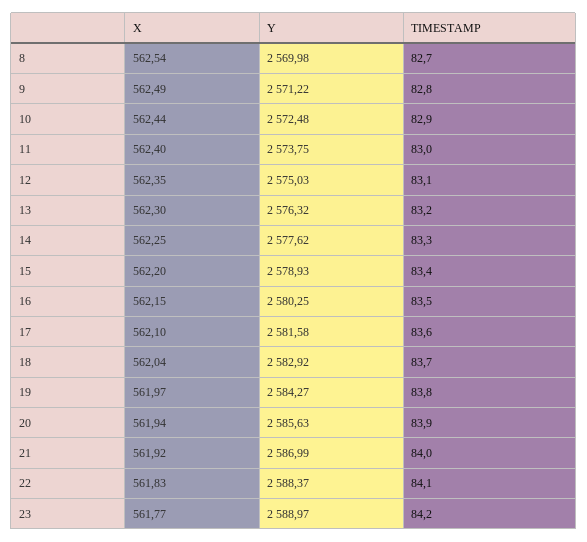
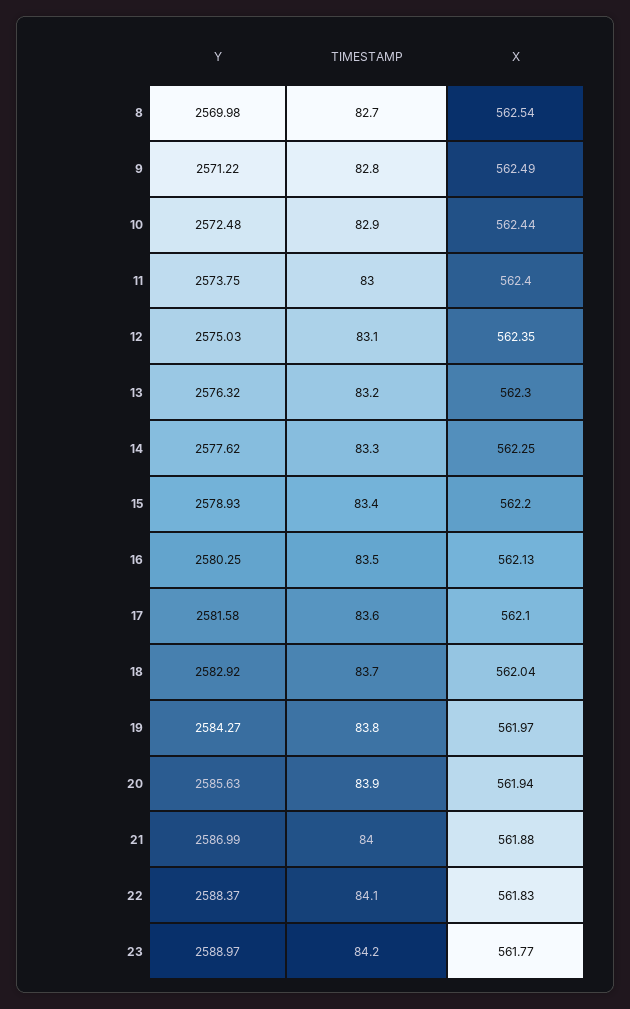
  {
    "X": {
      "8": 562.54,
      "9": 562.49,
      "10": 562.44,
      "11": 562.4,
      "12": 562.35,
      "13": 562.3,
      "14": 562.25,
      "15": 562.2,
-     "16": 562.15,
+     "16": 562.13,
      "17": 562.1,
      "18": 562.04,
      "19": 561.97,
      "20": 561.94,
-     "21": 561.92,
+     "21": 561.88,
      "22": 561.83,
      "23": 561.77
    },
    "Y": {
      "8": 2569.98,
      "9": 2571.22,
      "10": 2572.48,
      "11": 2573.75,
      "12": 2575.03,
      "13": 2576.32,
      "14": 2577.62,
      "15": 2578.93,
      "16": 2580.25,
      "17": 2581.58,
      "18": 2582.92,
      "19": 2584.27,
      "20": 2585.63,
      "21": 2586.99,
      "22": 2588.37,
      "23": 2588.97
    },
    "TIMESTAMP": {
      "8": 82.7,
      "9": 82.8,
      "10": 82.9,
      "11": 83,
      "12": 83.1,
      "13": 83.2,
      "14": 83.3,
      "15": 83.4,
      "16": 83.5,
      "17": 83.6,
      "18": 83.7,
      "19": 83.8,
      "20": 83.9,
      "21": 84,
      "22": 84.1,
      "23": 84.2
    }
  }

